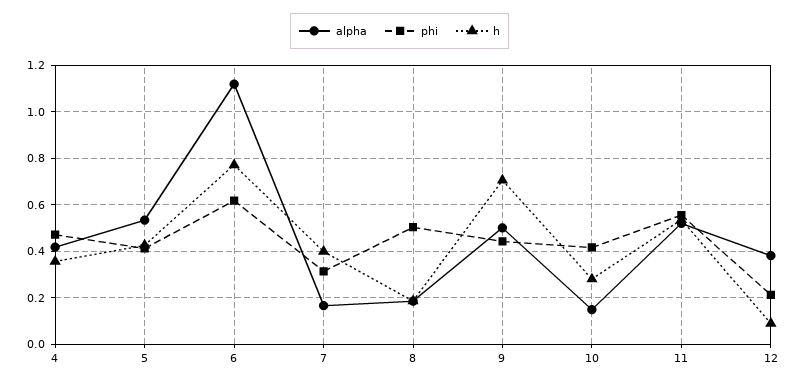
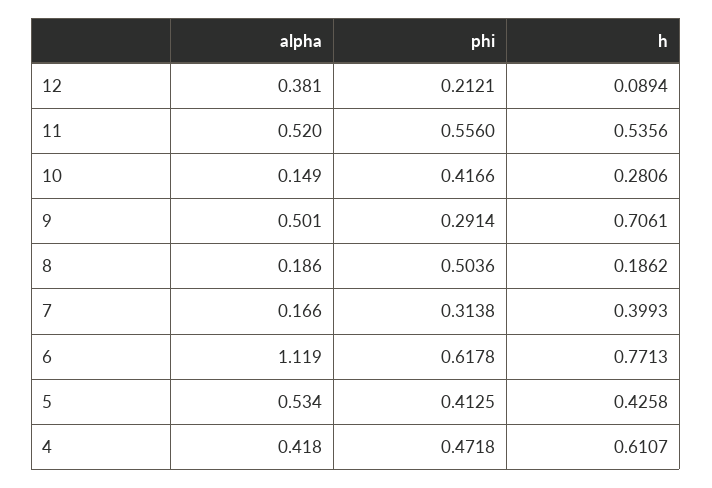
  {
    "alpha": {
      "4": 0.418,
      "5": 0.534,
      "6": 1.119,
      "7": 0.166,
      "8": 0.186,
      "9": 0.501,
      "10": 0.149,
      "11": 0.52,
      "12": 0.381
    },
    "phi": {
      "4": 0.4718,
      "5": 0.4125,
      "6": 0.6178,
      "7": 0.3138,
      "8": 0.5036,
-     "9": 0.45,
+     "9": 0.2914,
      "10": 0.4166,
      "11": 0.556,
      "12": 0.2121
    },
    "h": {
-     "4": 0.35,
+     "4": 0.6107,
      "5": 0.4258,
      "6": 0.7713,
      "7": 0.3993,
      "8": 0.1862,
      "9": 0.7061,
      "10": 0.2806,
      "11": 0.5356,
      "12": 0.0894
    }
  }

